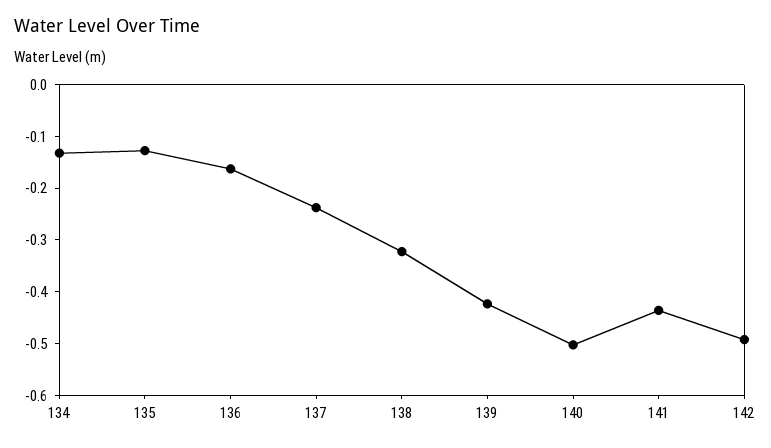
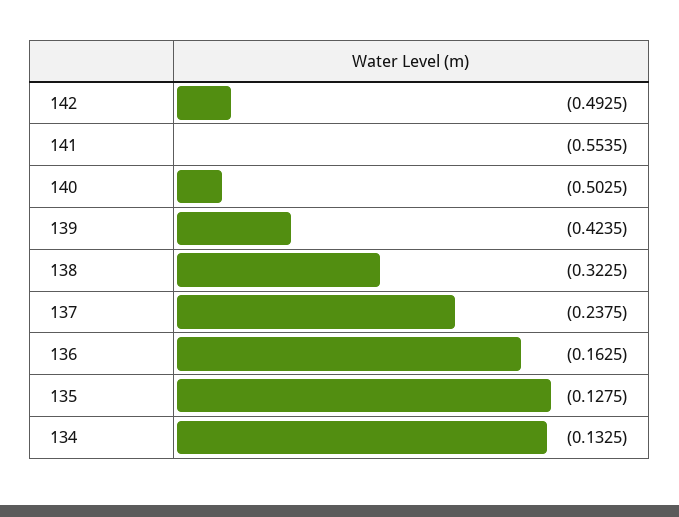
  {
    "134": -0.1325,
    "135": -0.1275,
    "136": -0.1625,
    "137": -0.2375,
    "138": -0.3225,
    "139": -0.4235,
    "140": -0.5025,
-   "141": -0.44,
+   "141": -0.5535,
    "142": -0.4925
  }

